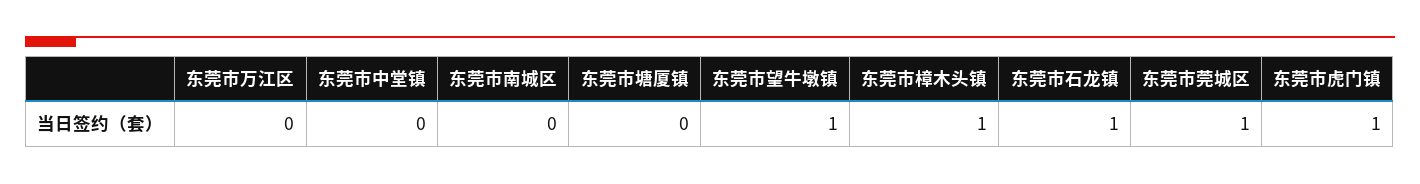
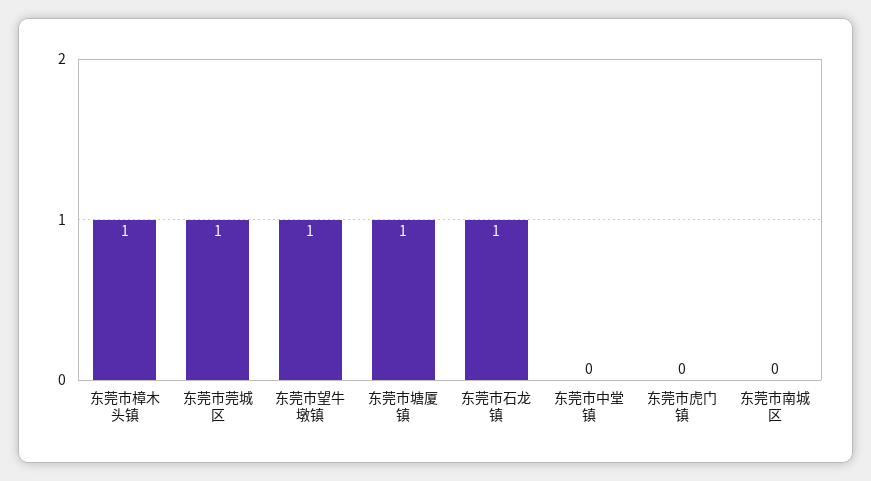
  {
-   "东莞市万江区": 0,
    "东莞市中堂镇": 0,
    "东莞市南城区": 0,
-   "东莞市塘厦镇": 0,
+   "东莞市塘厦镇": 1,
    "东莞市望牛墩镇": 1,
    "东莞市樟木头镇": 1,
    "东莞市石龙镇": 1,
    "东莞市莞城区": 1,
-   "东莞市虎门镇": 1
+   "东莞市虎门镇": 0
  }

